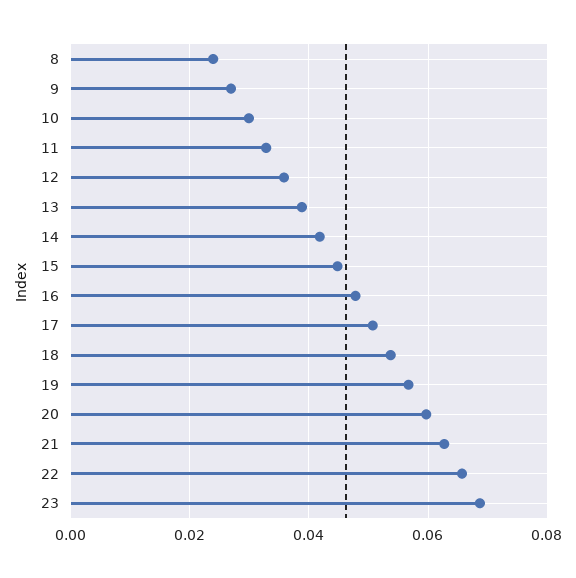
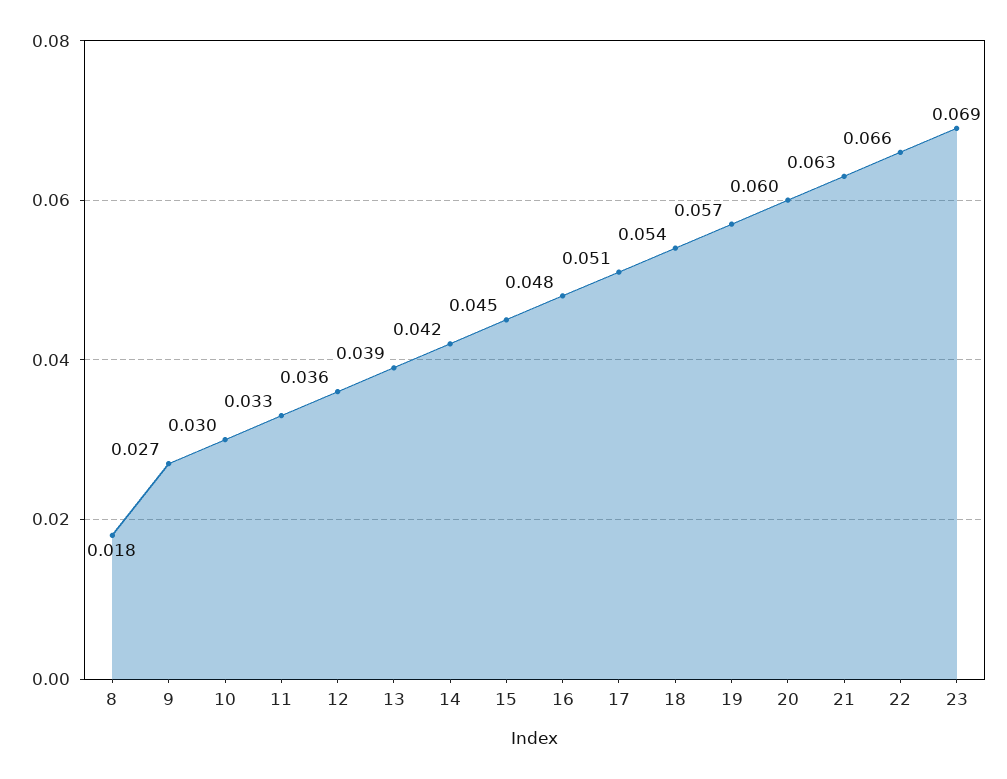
  {
-   "8": 0.024,
+   "8": 0.018,
    "9": 0.027,
    "10": 0.03,
    "11": 0.033,
    "12": 0.036,
    "13": 0.039,
    "14": 0.042,
    "15": 0.045,
    "16": 0.048,
    "17": 0.051,
    "18": 0.054,
    "19": 0.057,
    "20": 0.06,
    "21": 0.063,
    "22": 0.066,
    "23": 0.069
  }

